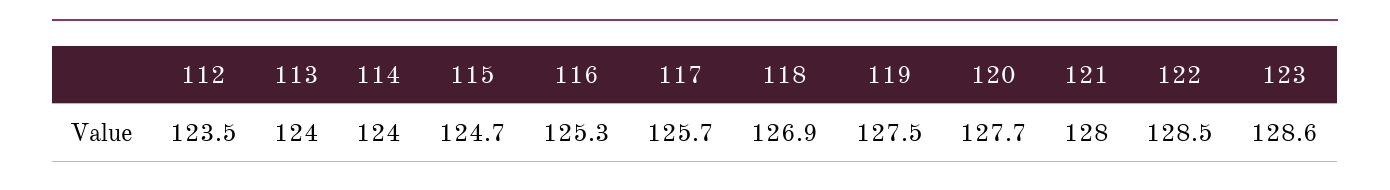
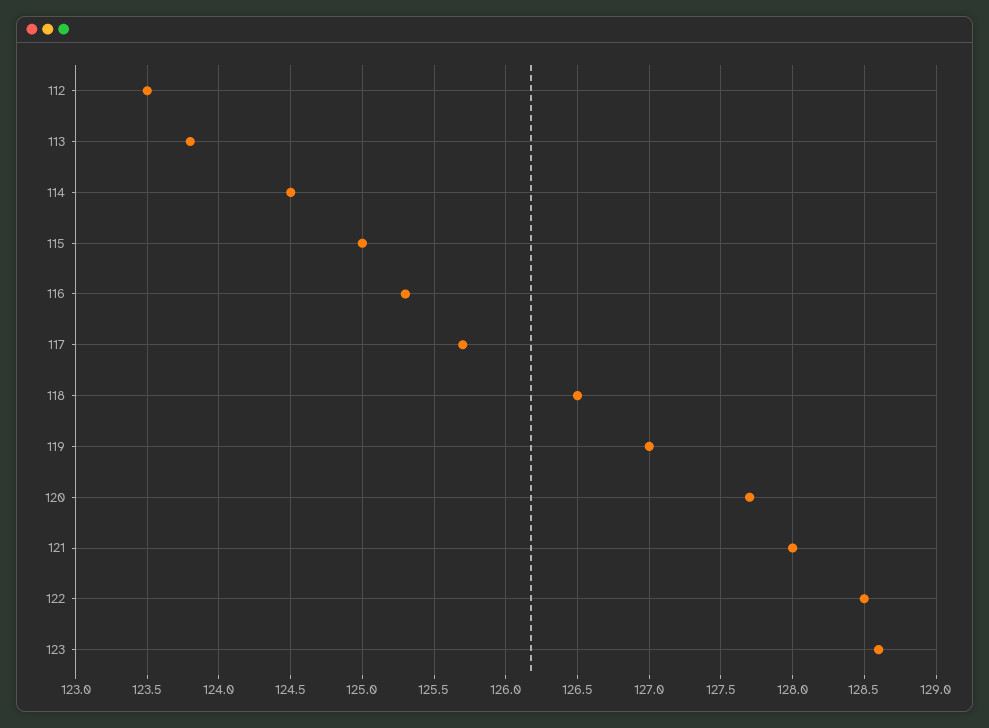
  {
    "112": 123.5,
-   "113": 124,
+   "113": 123.8,
-   "114": 124,
+   "114": 124.5,
-   "115": 124.7,
+   "115": 125,
    "116": 125.3,
    "117": 125.7,
-   "118": 126.9,
+   "118": 126.5,
-   "119": 127.5,
+   "119": 127,
    "120": 127.7,
    "121": 128,
    "122": 128.5,
    "123": 128.6
  }

